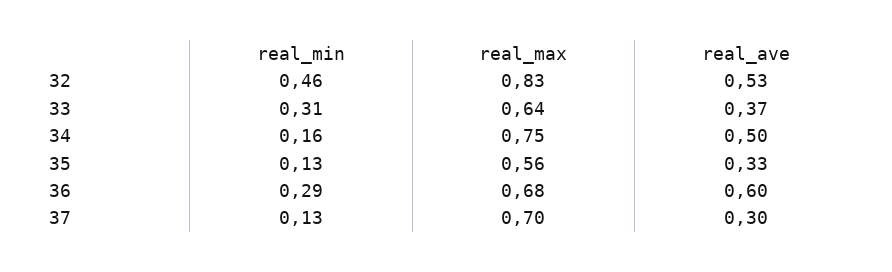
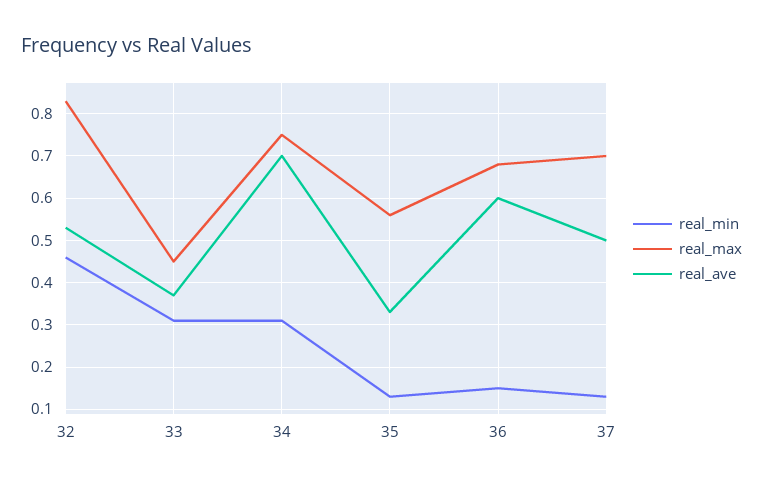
  {
    "real_min": {
      "32": 0.46,
      "33": 0.31,
-     "34": 0.16,
+     "34": 0.3,
      "35": 0.13,
-     "36": 0.29,
+     "36": 0.15,
      "37": 0.13
    },
    "real_max": {
      "32": 0.83,
-     "33": 0.64,
+     "33": 0.45,
      "34": 0.75,
      "35": 0.56,
      "36": 0.68,
      "37": 0.7
    },
    "real_ave": {
      "32": 0.53,
      "33": 0.37,
-     "34": 0.5,
+     "34": 0.7,
      "35": 0.33,
      "36": 0.6,
-     "37": 0.3
+     "37": 0.5
    }
  }

